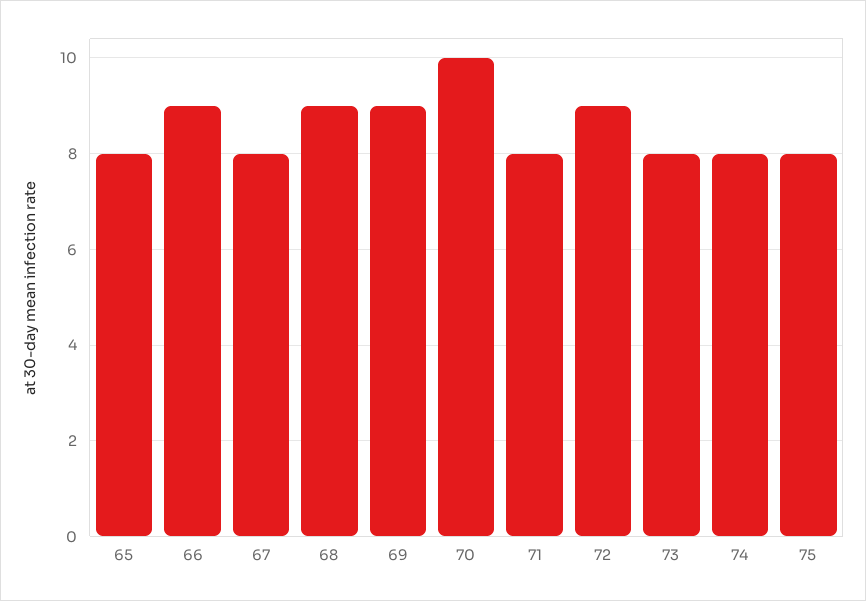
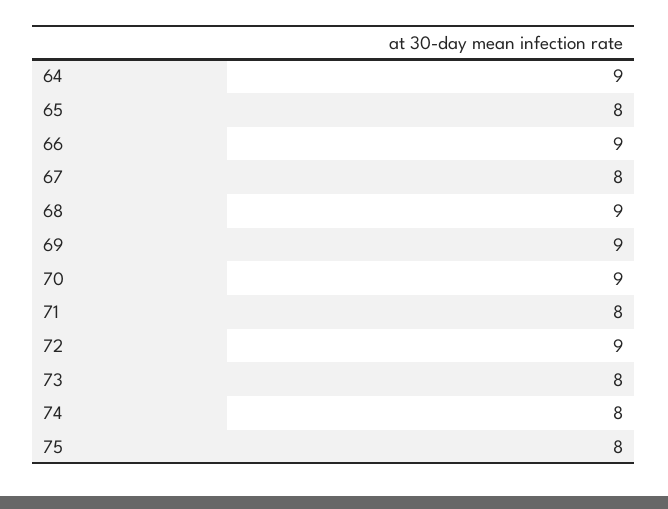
  {
    "65": 8,
    "66": 9,
    "67": 8,
    "68": 9,
    "69": 9,
-   "70": 10,
+   "70": 9,
    "71": 8,
    "72": 9,
    "73": 8,
    "74": 8,
-   "75": 8
+   "75": 8,
+   "64": 9
  }

